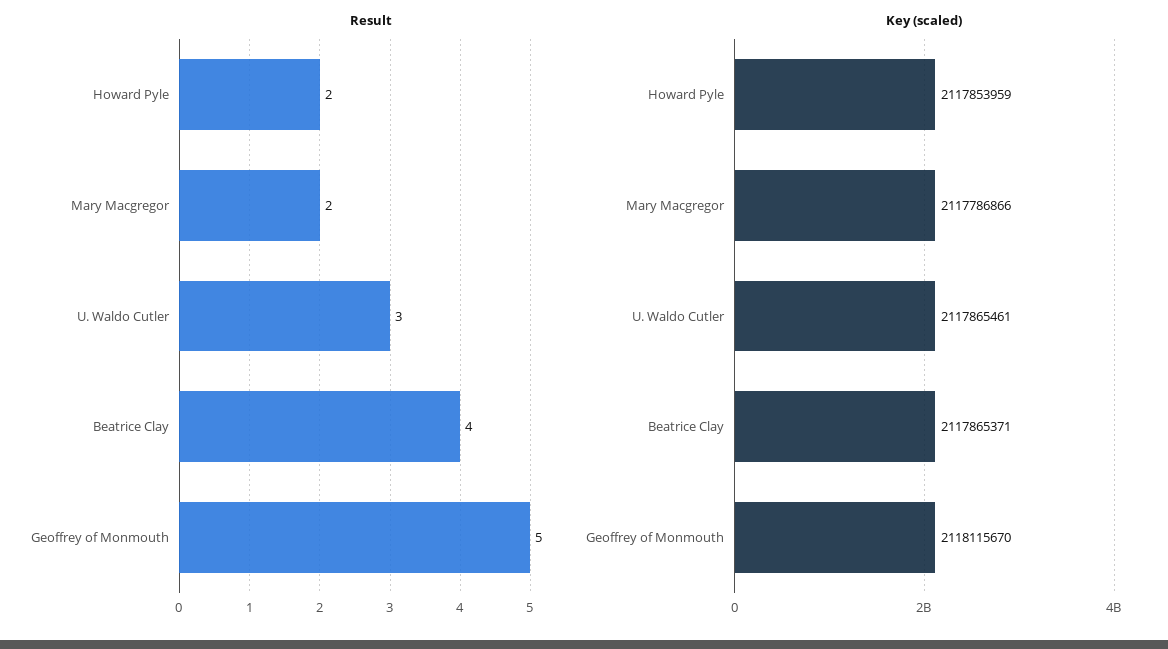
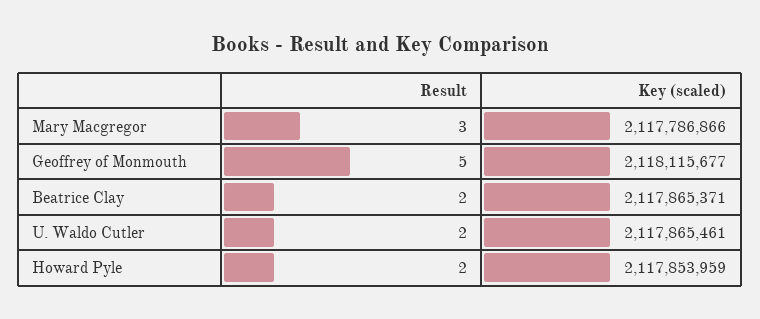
  {
    "Result": {
      "Howard Pyle": 2,
-     "Mary Macgregor": 2,
+     "Mary Macgregor": 3,
-     "U. Waldo Cutler": 3,
+     "U. Waldo Cutler": 2,
-     "Beatrice Clay": 4,
+     "Beatrice Clay": 2,
      "Geoffrey of Monmouth": 5
    },
    "Key (scaled)": {
      "Howard Pyle": 2117853959,
      "Mary Macgregor": 2117786866,
      "U. Waldo Cutler": 2117865461,
      "Beatrice Clay": 2117865371,
-     "Geoffrey of Monmouth": 2118115670
+     "Geoffrey of Monmouth": 2118115677
    }
  }

